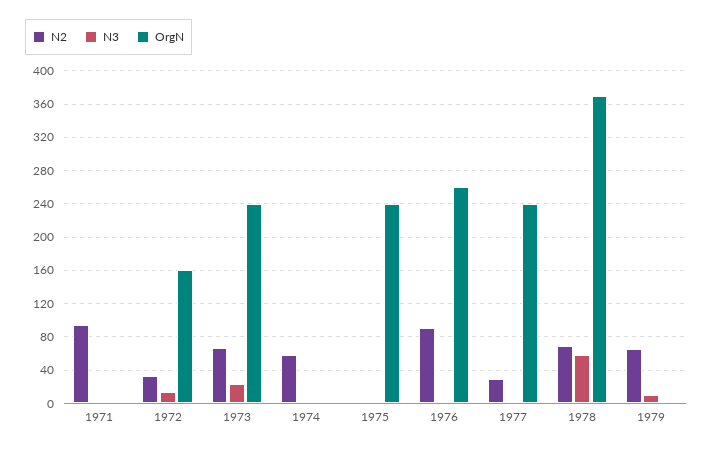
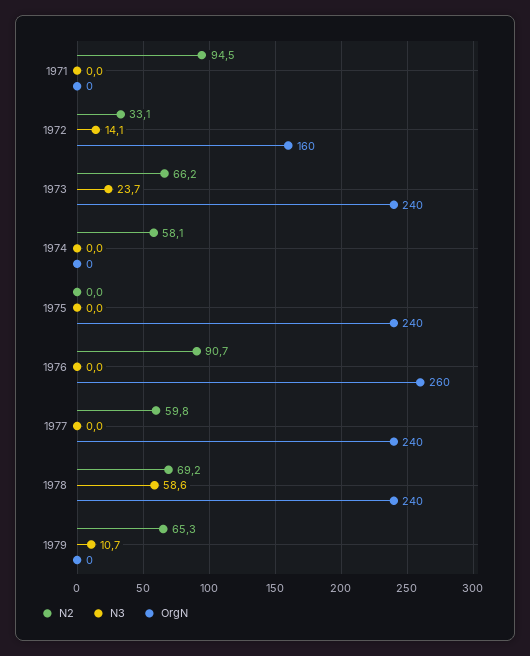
  {
    "N2": {
      "1971": 94.5,
      "1972": 33.1,
      "1973": 66.2,
      "1974": 58.1,
      "1975": 0,
      "1976": 90.7,
-     "1977": 30,
+     "1977": 59.8,
      "1978": 69.2,
      "1979": 65.3
    },
    "N3": {
      "1971": 0,
      "1972": 14.1,
      "1973": 23.7,
      "1974": 0,
      "1975": 0,
      "1976": 0,
      "1977": 0,
      "1978": 58.6,
      "1979": 10.7
    },
    "OrgN": {
      "1971": 0,
      "1972": 160,
      "1973": 240,
      "1974": 0,
      "1975": 240,
      "1976": 260,
      "1977": 240,
-     "1978": 370,
+     "1978": 240,
      "1979": 0
    }
  }

